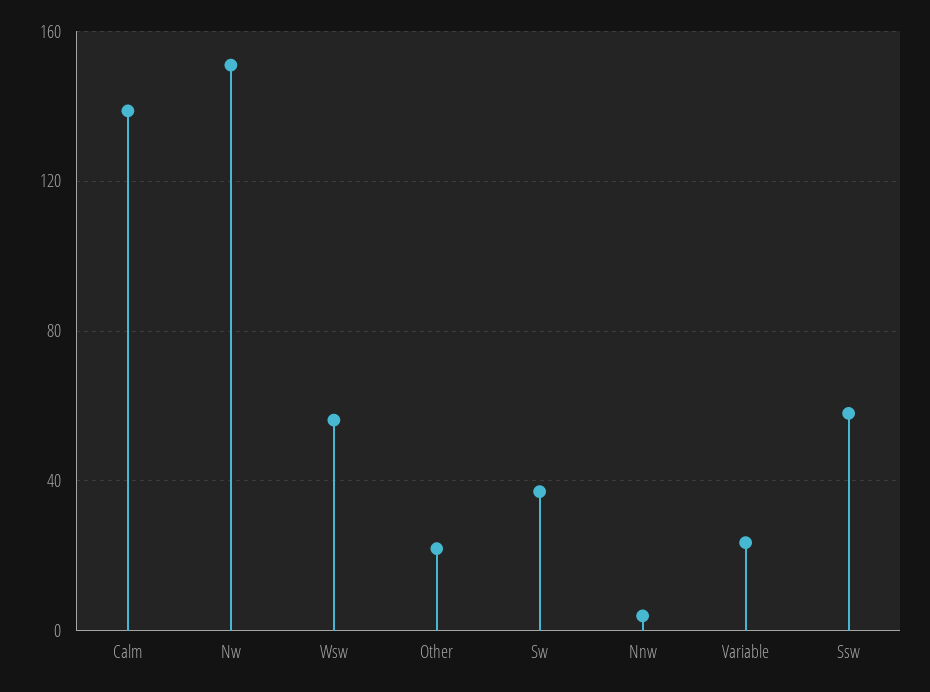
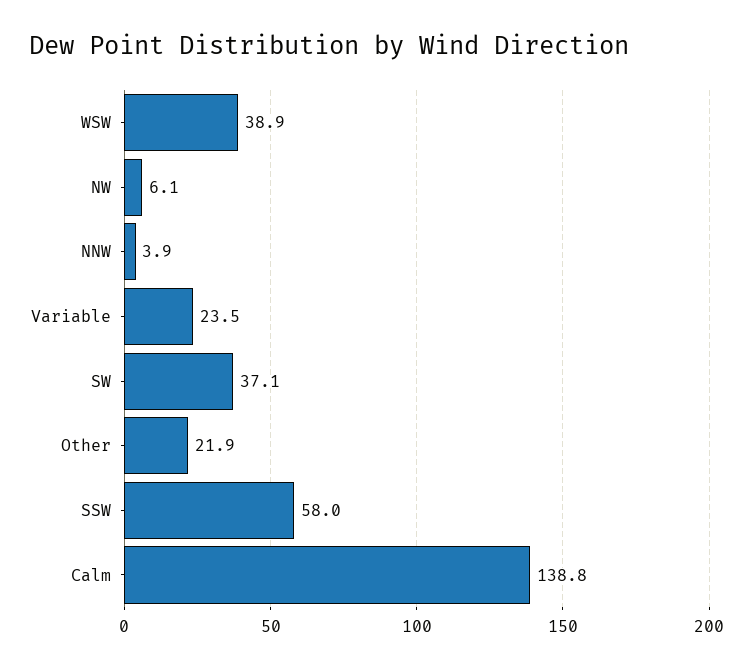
  {
    "Calm": 138.8,
-   "Nw": 150,
+   "Nw": 6.1,
-   "Wsw": 55,
+   "Wsw": 38.9,
    "Other": 21.9,
    "Sw": 37.1,
    "Nnw": 3.9,
    "Variable": 23.5,
    "Ssw": 58
  }

